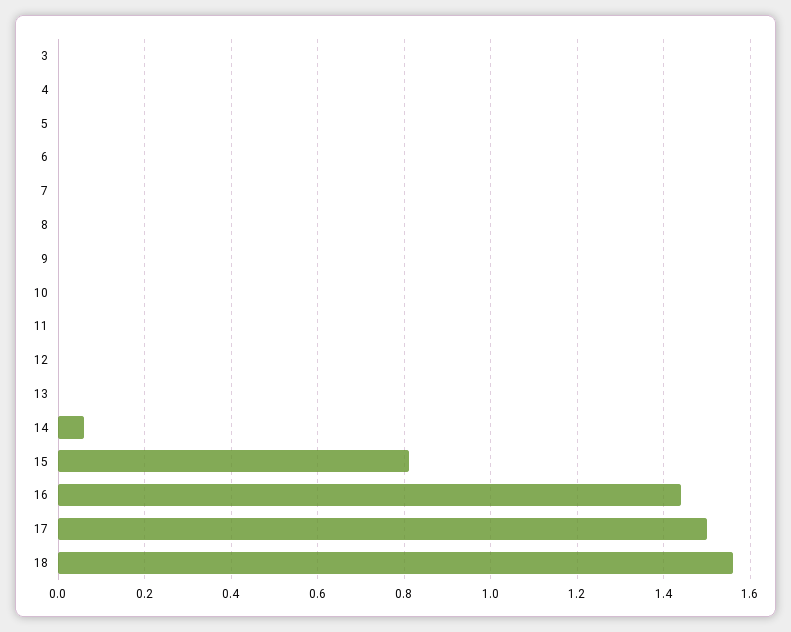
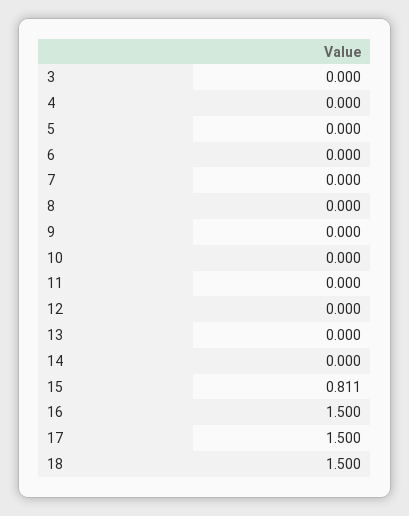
  {
    "3": 0,
    "4": 0,
    "5": 0,
    "6": 0,
    "7": 0,
    "8": 0,
    "9": 0,
    "10": 0,
    "11": 0,
    "12": 0,
    "13": 0,
-   "14": 0.06,
+   "14": 0,
    "15": 0.811,
-   "16": 1.44,
+   "16": 1.5,
    "17": 1.5,
-   "18": 1.56
+   "18": 1.5
  }

